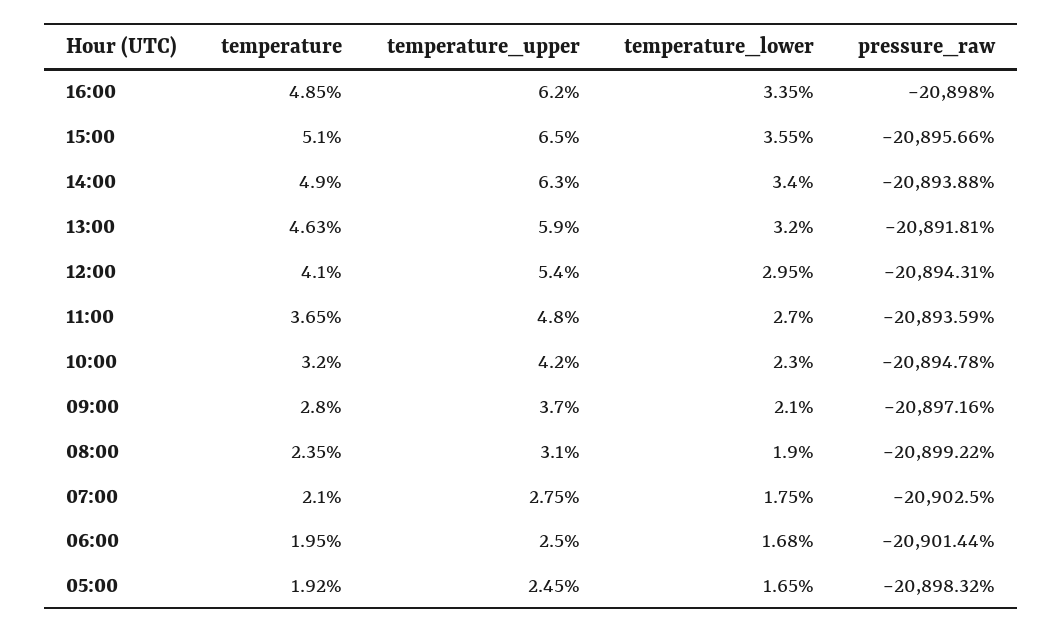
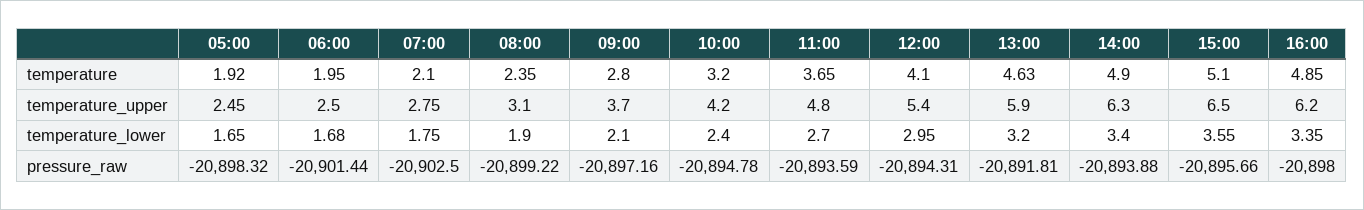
  {
    "temperature": {
      "16:00": 4.85,
      "15:00": 5.1,
      "14:00": 4.9,
      "13:00": 4.63,
      "12:00": 4.1,
      "11:00": 3.65,
      "10:00": 3.2,
      "09:00": 2.8,
      "08:00": 2.35,
      "07:00": 2.1,
      "06:00": 1.95,
      "05:00": 1.92
    },
    "temperature_upper": {
      "16:00": 6.2,
      "15:00": 6.5,
      "14:00": 6.3,
      "13:00": 5.9,
      "12:00": 5.4,
      "11:00": 4.8,
      "10:00": 4.2,
      "09:00": 3.7,
      "08:00": 3.1,
      "07:00": 2.75,
      "06:00": 2.5,
      "05:00": 2.45
    },
    "temperature_lower": {
      "16:00": 3.35,
      "15:00": 3.55,
      "14:00": 3.4,
      "13:00": 3.2,
      "12:00": 2.95,
      "11:00": 2.7,
-     "10:00": 2.3,
+     "10:00": 2.4,
      "09:00": 2.1,
      "08:00": 1.9,
      "07:00": 1.75,
      "06:00": 1.68,
      "05:00": 1.65
    },
    "pressure_raw": {
      "16:00": -20898,
      "15:00": -20895.66,
      "14:00": -20893.88,
      "13:00": -20891.81,
      "12:00": -20894.31,
      "11:00": -20893.59,
      "10:00": -20894.78,
      "09:00": -20897.16,
      "08:00": -20899.22,
      "07:00": -20902.5,
      "06:00": -20901.44,
      "05:00": -20898.32
    }
  }

